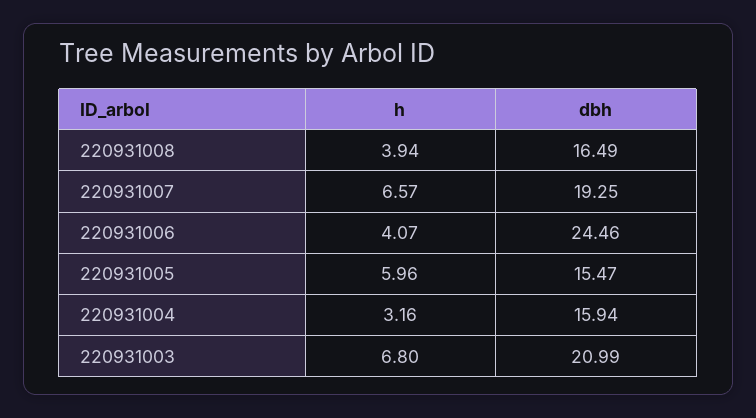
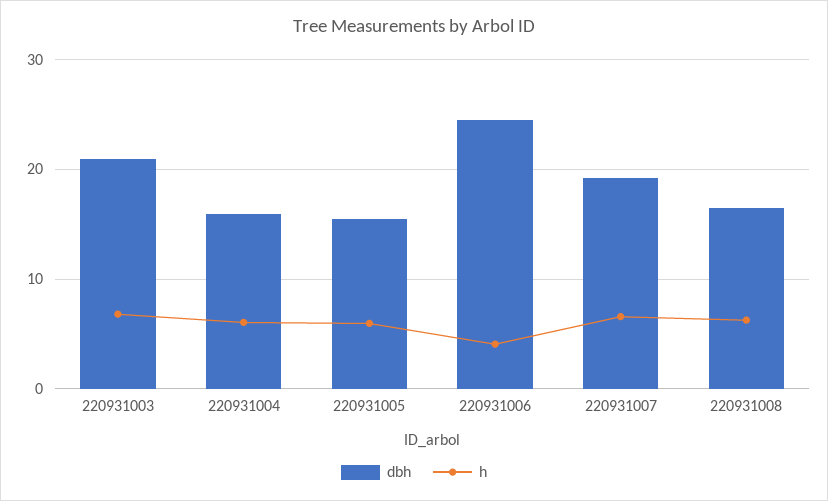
  {
    "h": {
-     "220931008": 3.94,
+     "220931008": 6,
      "220931007": 6.57,
      "220931006": 4.07,
      "220931005": 5.96,
-     "220931004": 3.16,
+     "220931004": 6,
      "220931003": 6.8
    },
    "dbh": {
      "220931008": 16.49,
      "220931007": 19.25,
      "220931006": 24.46,
      "220931005": 15.47,
      "220931004": 15.94,
      "220931003": 20.99
    }
  }

